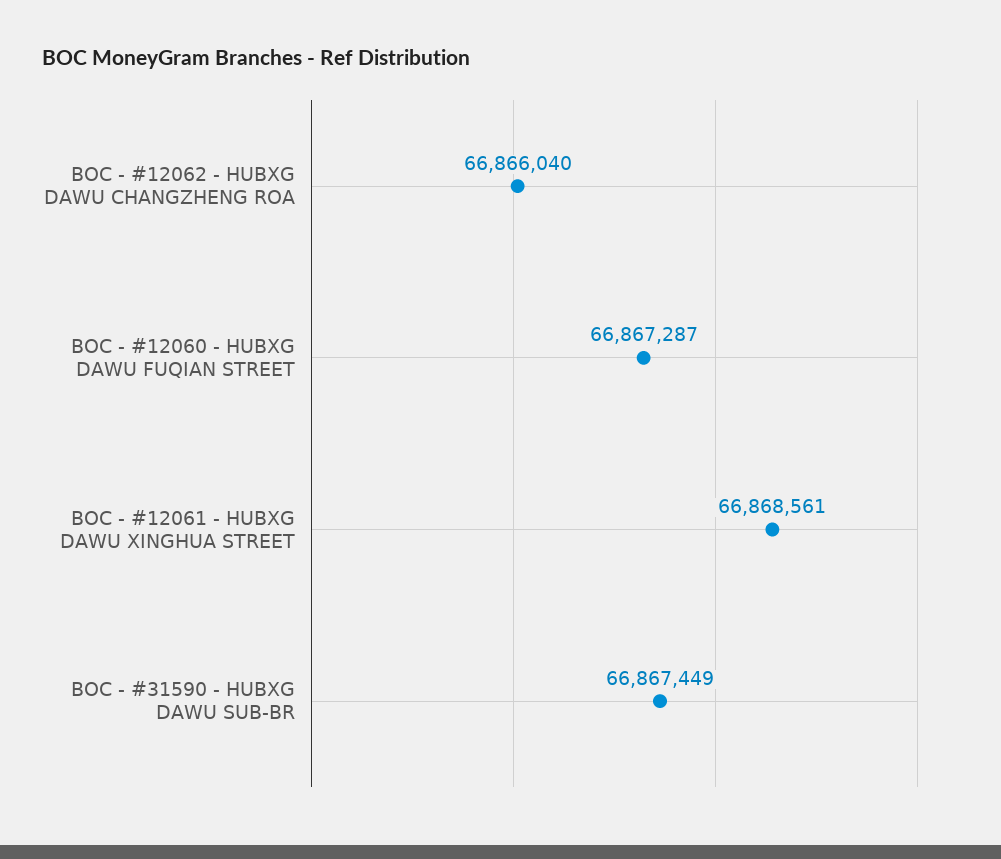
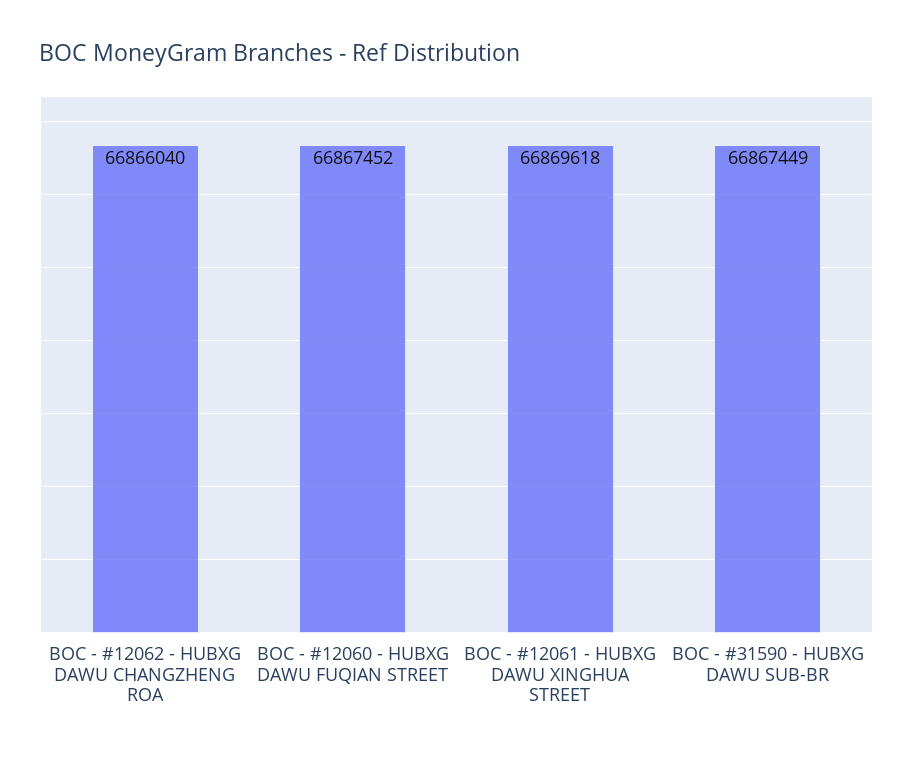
  {
    "BOC - #12062 - HUBXG DAWU CHANGZHENG ROA": 66866040,
-   "BOC - #12060 - HUBXG DAWU FUQIAN STREET": 66867287,
+   "BOC - #12060 - HUBXG DAWU FUQIAN STREET": 66867452,
-   "BOC - #12061 - HUBXG DAWU XINGHUA STREET": 66868561,
+   "BOC - #12061 - HUBXG DAWU XINGHUA STREET": 66869618,
    "BOC - #31590 - HUBXG DAWU SUB-BR": 66867449
  }

